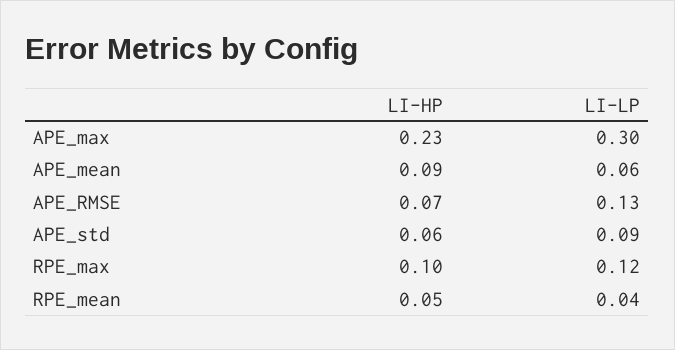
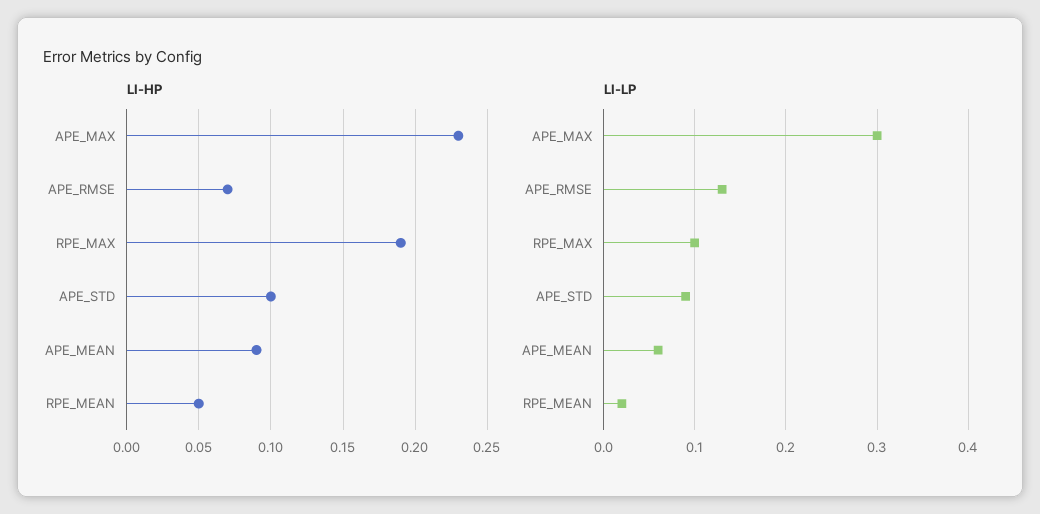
  {
    "LI-HP": {
      "APE_max": 0.23,
      "APE_mean": 0.09,
      "APE_RMSE": 0.07,
-     "APE_std": 0.06,
+     "APE_std": 0.1,
-     "RPE_max": 0.1,
+     "RPE_max": 0.19,
      "RPE_mean": 0.05
    },
    "LI-LP": {
      "APE_max": 0.3,
      "APE_mean": 0.06,
      "APE_RMSE": 0.13,
      "APE_std": 0.09,
-     "RPE_max": 0.12,
+     "RPE_max": 0.1,
-     "RPE_mean": 0.04
+     "RPE_mean": 0.02
    }
  }

